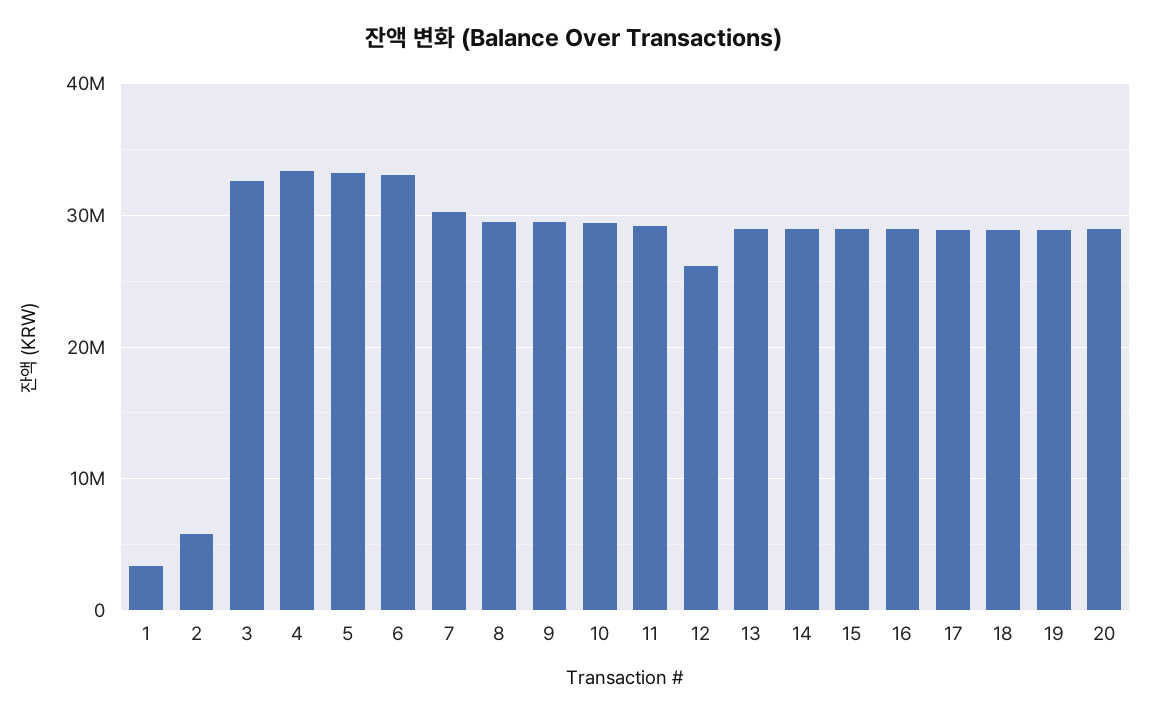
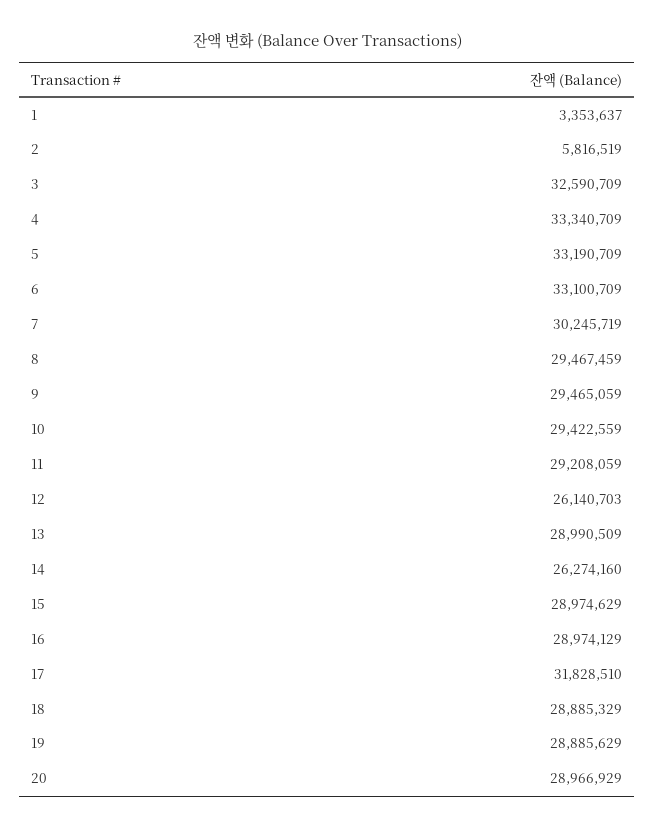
  {
    "1": 3353637,
    "2": 5816519,
    "3": 32590709,
    "4": 33340709,
    "5": 33190709,
    "6": 33100709,
    "7": 30245719,
    "8": 29467459,
    "9": 29465059,
    "10": 29422559,
    "11": 29208059,
    "12": 26140703,
    "13": 28990509,
-   "14": 29000000,
+   "14": 26274160,
    "15": 28974629,
    "16": 28974129,
-   "17": 29000000,
+   "17": 31828510,
    "18": 28885329,
    "19": 28885629,
    "20": 28966929
  }

